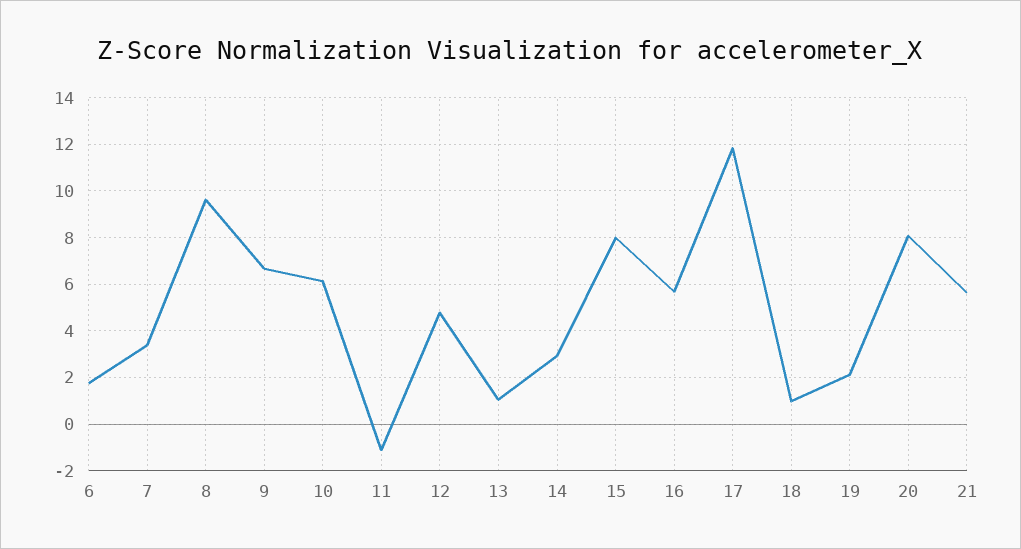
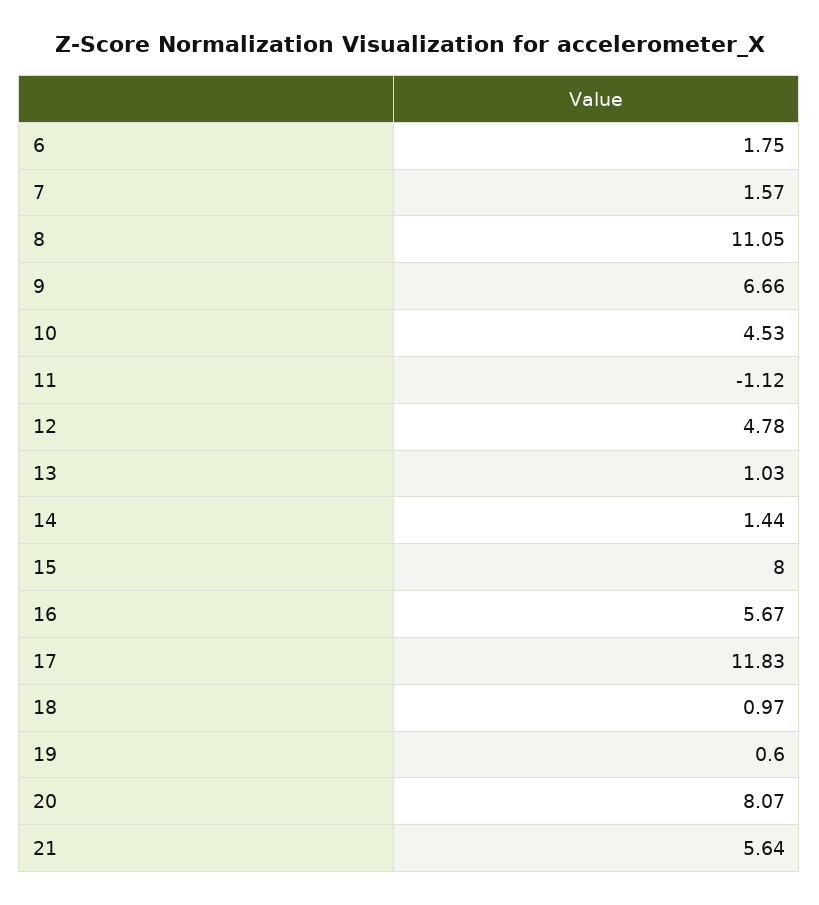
  {
    "6": 1.75,
-   "7": 3.5,
+   "7": 1.57,
-   "8": 9.5,
+   "8": 11.05,
    "9": 6.66,
-   "10": 6,
+   "10": 4.53,
    "11": -1.12,
    "12": 4.78,
    "13": 1.03,
-   "14": 3,
+   "14": 1.44,
    "15": 8,
    "16": 5.67,
    "17": 11.83,
    "18": 0.97,
-   "19": 2,
+   "19": 0.6,
    "20": 8.07,
    "21": 5.64
  }

